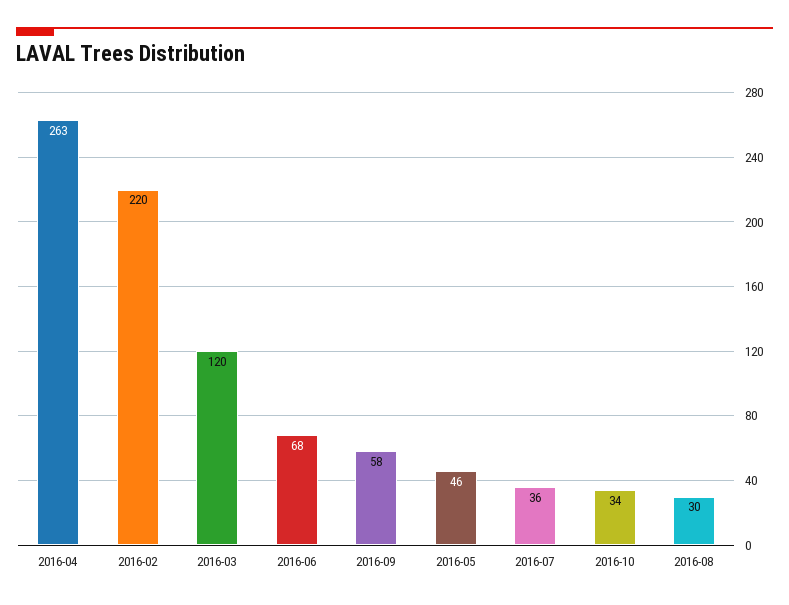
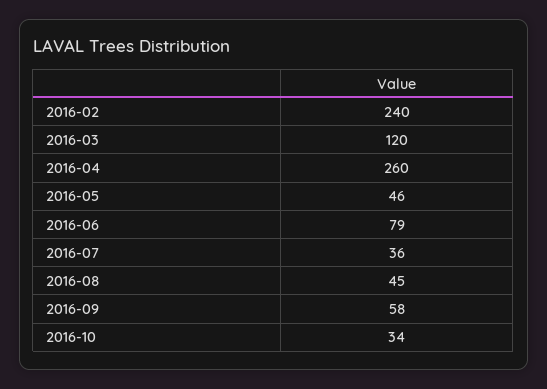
  {
-   "2016-04": 263,
+   "2016-04": 260,
-   "2016-02": 220,
+   "2016-02": 240,
    "2016-03": 120,
-   "2016-06": 68,
+   "2016-06": 79,
    "2016-09": 58,
    "2016-05": 46,
    "2016-07": 36,
    "2016-10": 34,
-   "2016-08": 30
+   "2016-08": 45
  }

